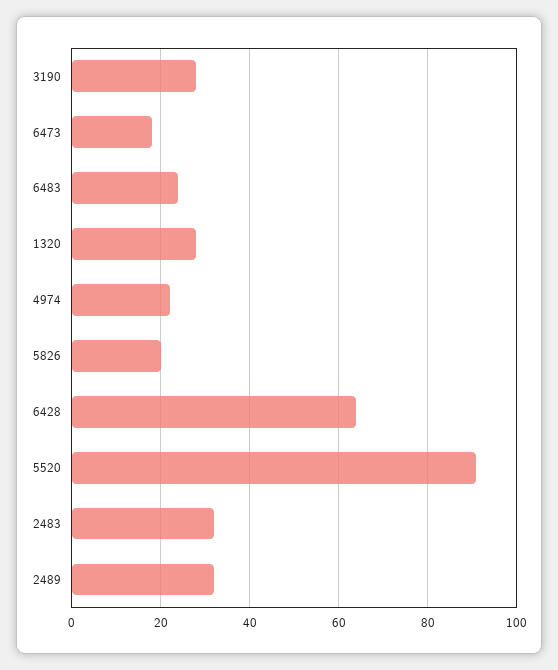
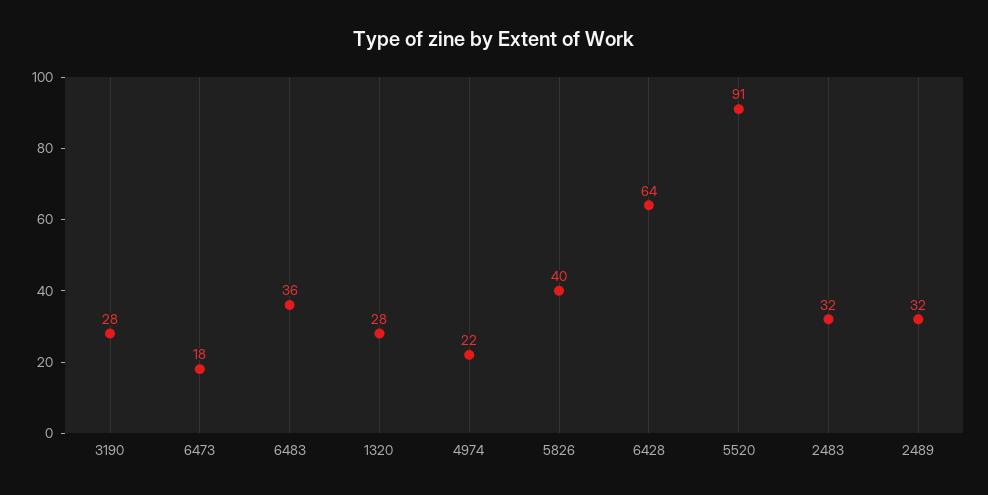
  {
    "3190": 28,
    "6473": 18,
-   "6483": 25,
+   "6483": 36,
    "1320": 28,
    "4974": 22,
-   "5826": 20,
+   "5826": 40,
    "6428": 64,
    "5520": 91,
    "2483": 32,
    "2489": 32
  }

